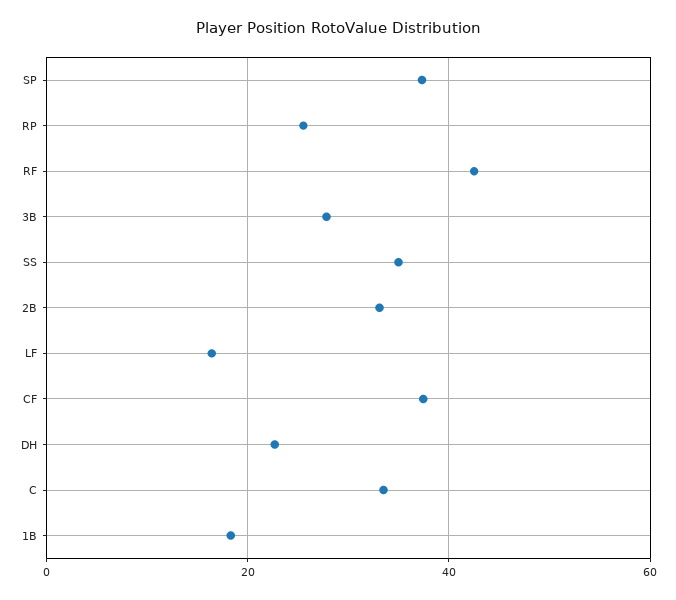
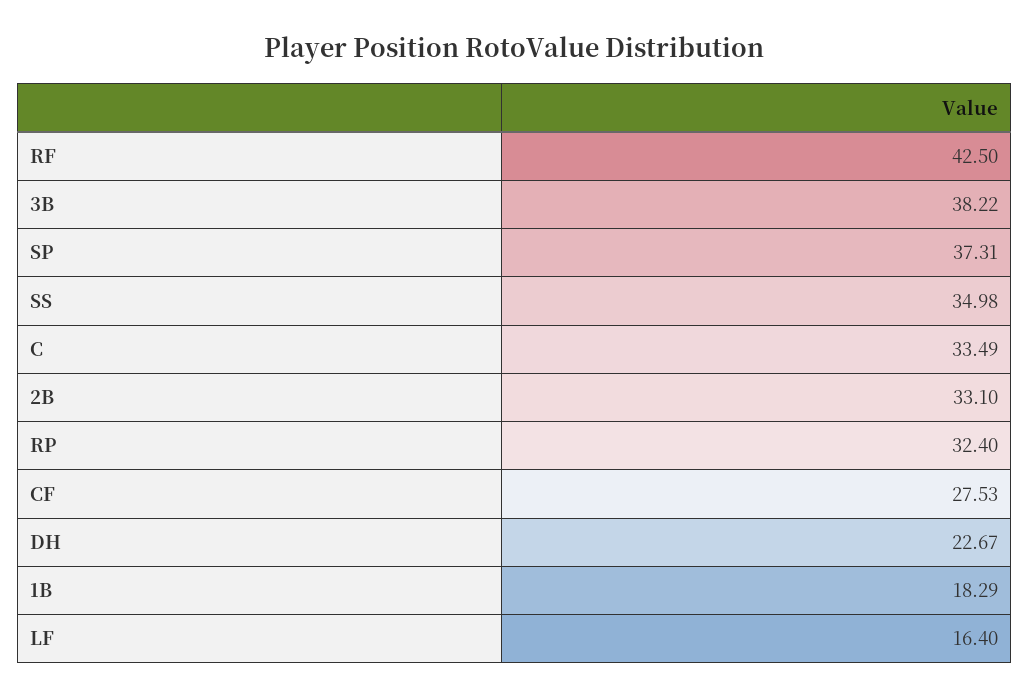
  {
    "SP": 37.31,
-   "RP": 26,
+   "RP": 32.4,
    "RF": 42.5,
-   "3B": 28,
+   "3B": 38.22,
    "SS": 34.98,
    "2B": 33.1,
    "LF": 16.4,
-   "CF": 38,
+   "CF": 27.53,
    "DH": 22.67,
    "C": 33.49,
    "1B": 18.29
  }

